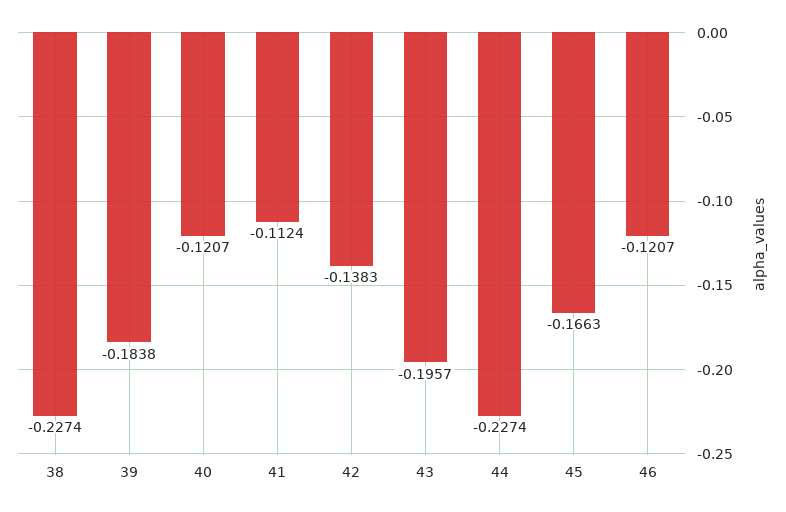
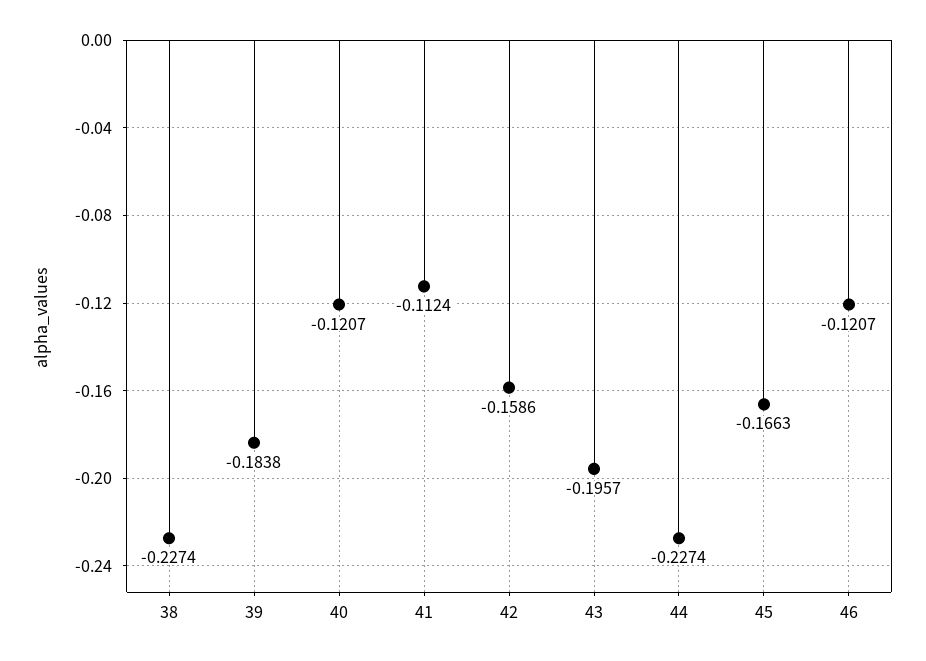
  {
    "38": -0.2274,
    "39": -0.1838,
    "40": -0.1207,
    "41": -0.1124,
-   "42": -0.1383,
+   "42": -0.1586,
    "43": -0.1957,
    "44": -0.2274,
    "45": -0.1663,
    "46": -0.1207
  }

